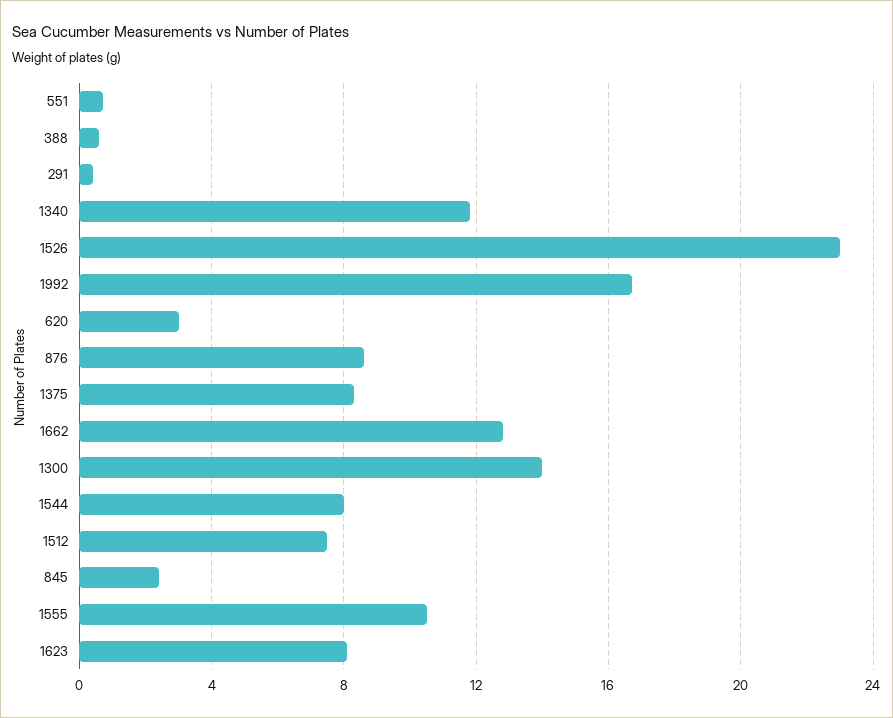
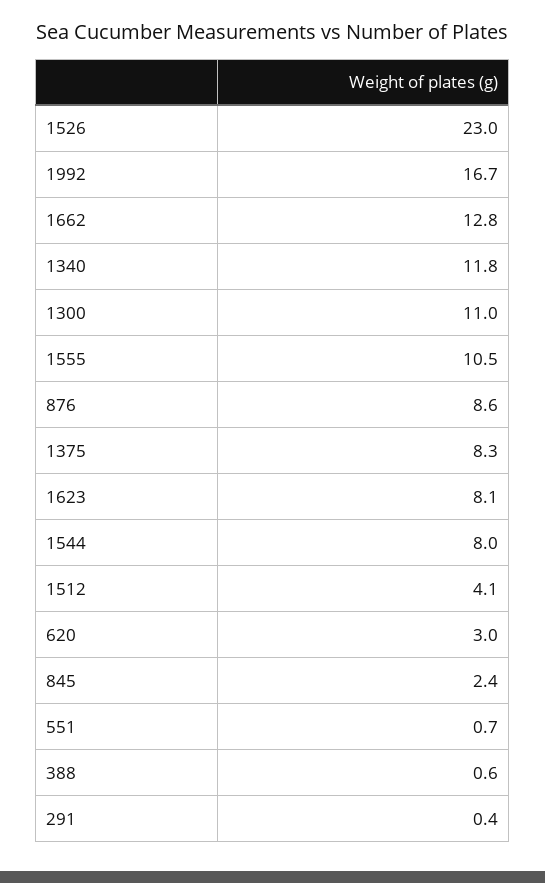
  {
    "551": 0.7,
    "388": 0.6,
    "291": 0.4,
    "1340": 11.8,
    "1526": 23,
    "1992": 16.7,
    "620": 3,
    "876": 8.6,
    "1375": 8.3,
    "1662": 12.8,
-   "1300": 14,
+   "1300": 11,
    "1544": 8,
-   "1512": 7.5,
+   "1512": 4.1,
    "845": 2.4,
    "1555": 10.5,
    "1623": 8.1
  }

